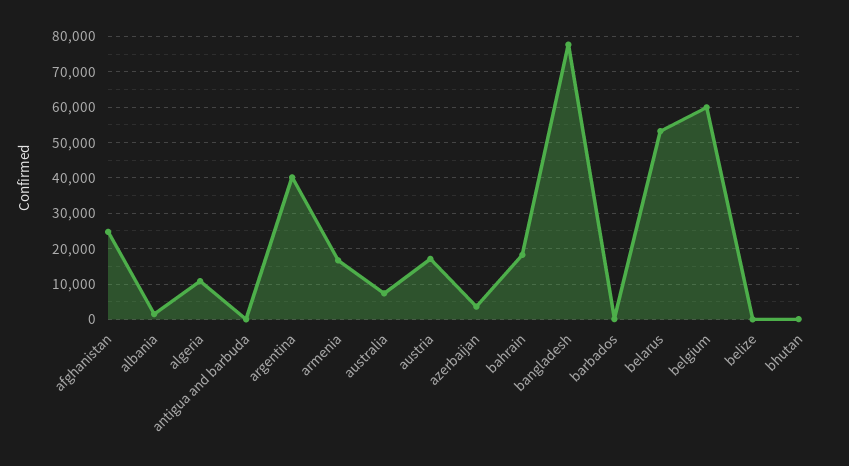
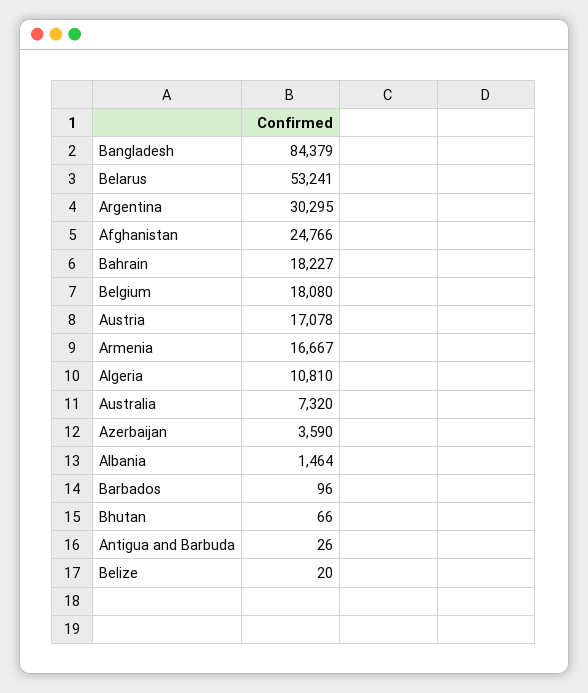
  {
    "afghanistan": 24766,
    "albania": 1464,
    "algeria": 10810,
    "antigua and barbuda": 26,
-   "argentina": 40000,
+   "argentina": 30295,
    "armenia": 16667,
    "australia": 7320,
    "austria": 17078,
    "azerbaijan": 3590,
    "bahrain": 18227,
-   "bangladesh": 78000,
+   "bangladesh": 84379,
    "barbados": 96,
    "belarus": 53241,
-   "belgium": 60000,
+   "belgium": 18080,
    "belize": 20,
    "bhutan": 66
  }

